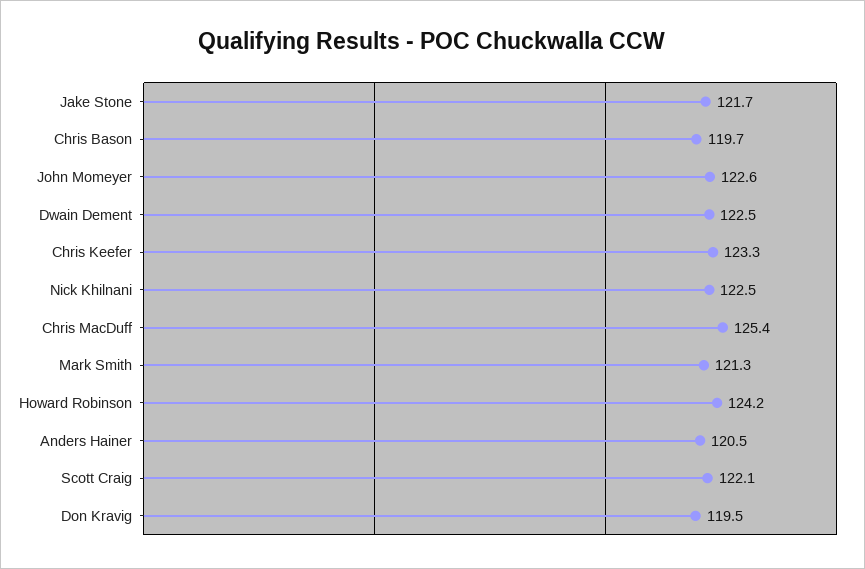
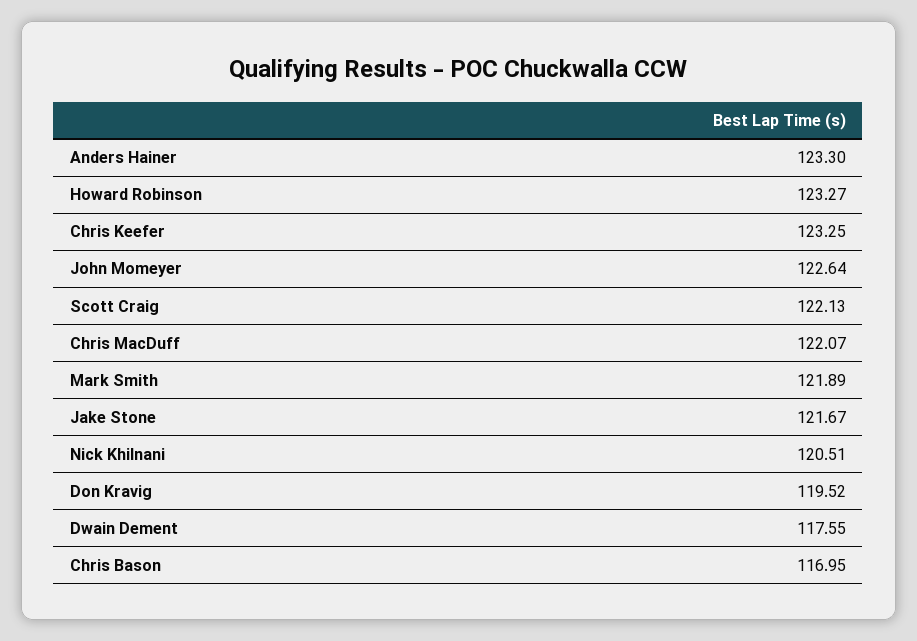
  {
    "Jake Stone": 121.67,
-   "Chris Bason": 119.7,
+   "Chris Bason": 116.95,
    "John Momeyer": 122.64,
-   "Dwain Dement": 122.5,
+   "Dwain Dement": 117.55,
    "Chris Keefer": 123.25,
-   "Nick Khilnani": 122.5,
+   "Nick Khilnani": 120.51,
-   "Chris MacDuff": 125.4,
+   "Chris MacDuff": 122.07,
-   "Mark Smith": 121.3,
+   "Mark Smith": 121.89,
-   "Howard Robinson": 124.2,
+   "Howard Robinson": 123.27,
-   "Anders Hainer": 120.5,
+   "Anders Hainer": 123.3,
    "Scott Craig": 122.13,
    "Don Kravig": 119.52
  }

